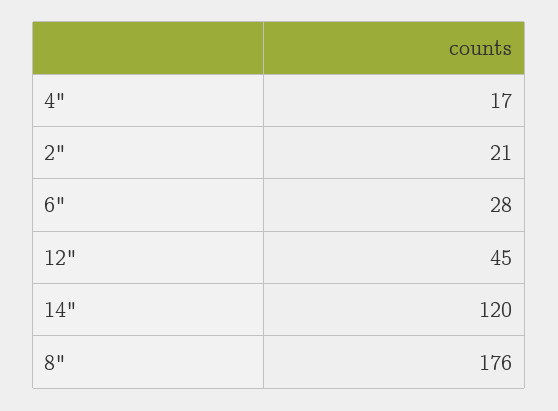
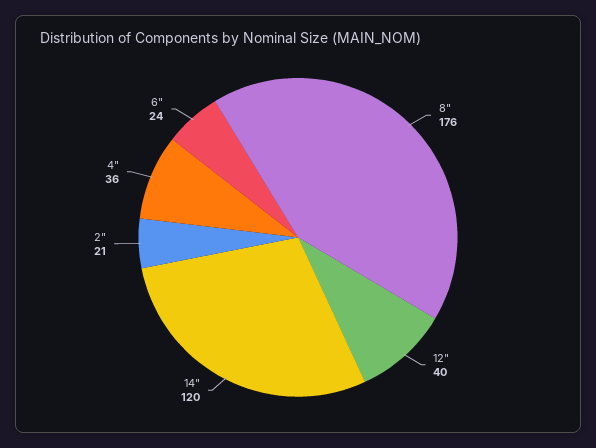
  {
-   "4\"": 17,
+   "4\"": 36,
    "2\"": 21,
-   "6\"": 28,
+   "6\"": 24,
-   "12\"": 45,
+   "12\"": 40,
    "14\"": 120,
    "8\"": 176
  }

